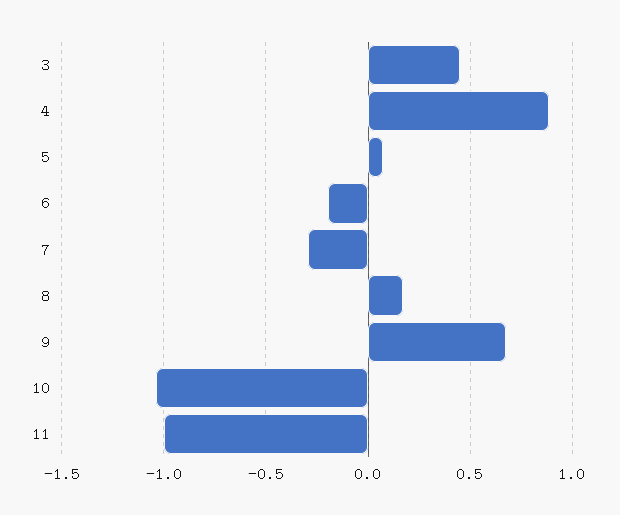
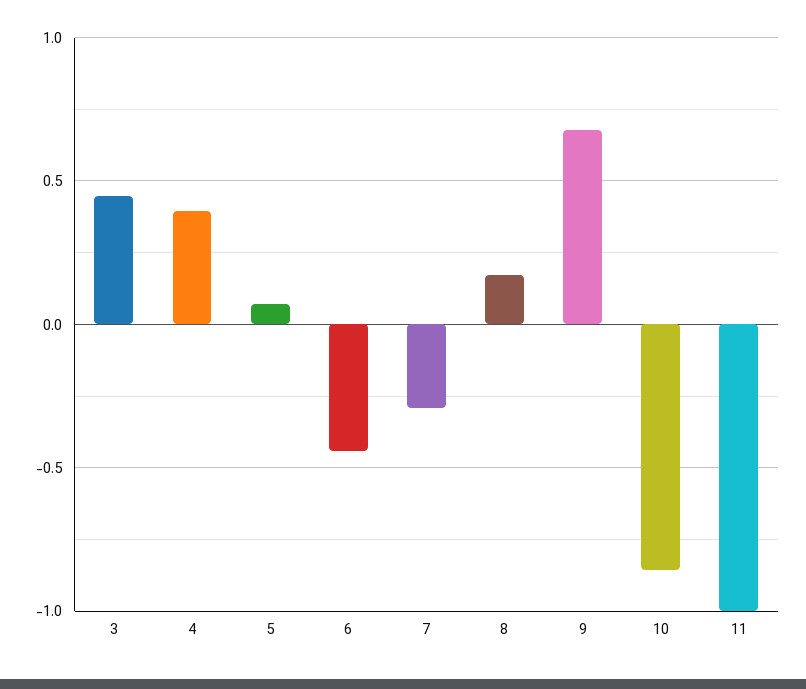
  {
    "3": 0.45,
-   "4": 0.9,
+   "4": 0.4,
    "5": 0.05,
-   "6": -0.2,
+   "6": -0.45,
    "7": -0.3,
    "8": 0.15,
    "9": 0.7,
-   "10": -1.05,
+   "10": -0.85,
    "11": -1
  }

